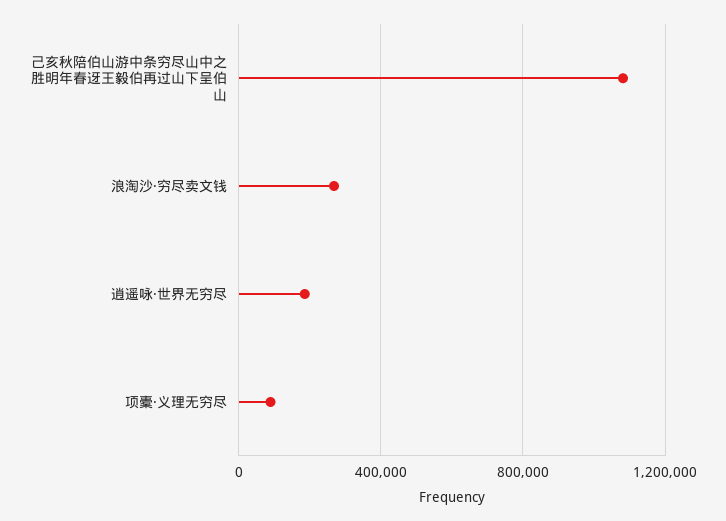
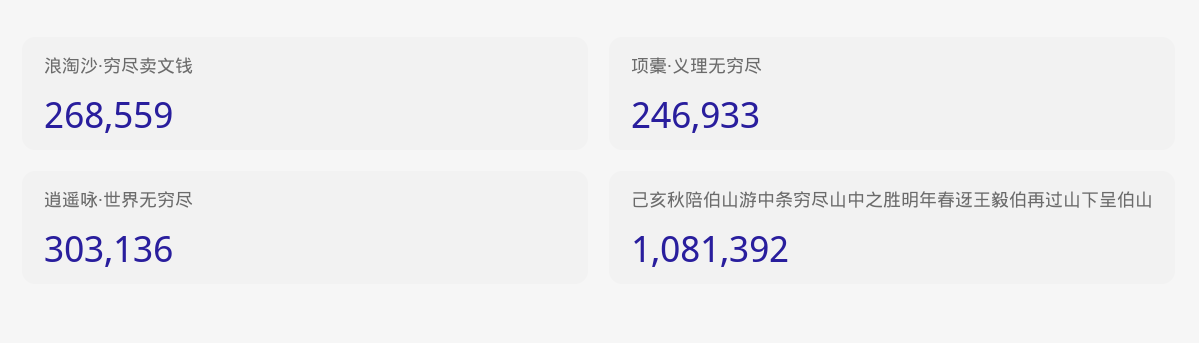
  {
    "己亥秋陪伯山游中条穷尽山中之胜明年春迓王毅伯再过山下呈伯山": 1081392,
    "浪淘沙·穷尽卖文钱": 268559,
-   "逍遥咏·世界无穷尽": 200000,
+   "逍遥咏·世界无穷尽": 303136,
-   "项橐·义理无穷尽": 100000
+   "项橐·义理无穷尽": 246933
  }

